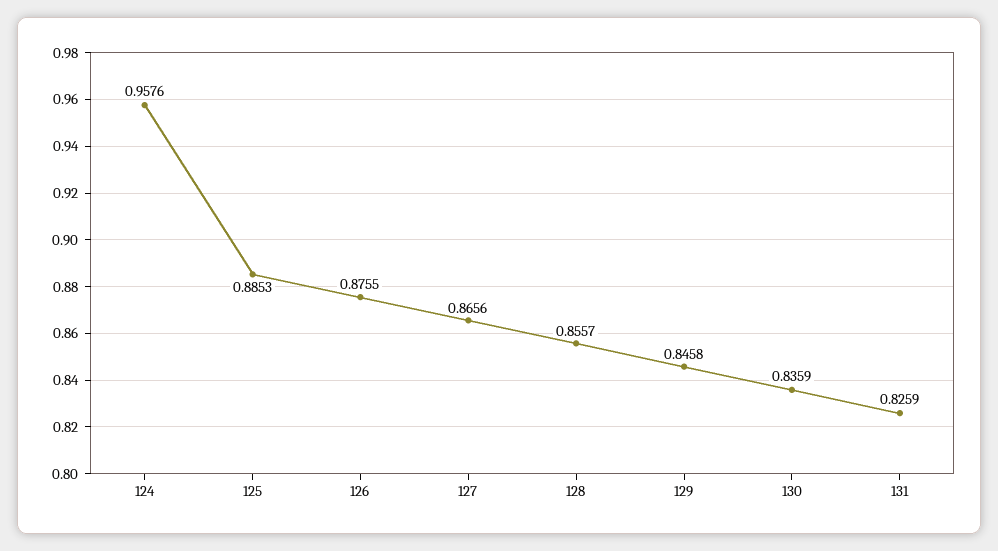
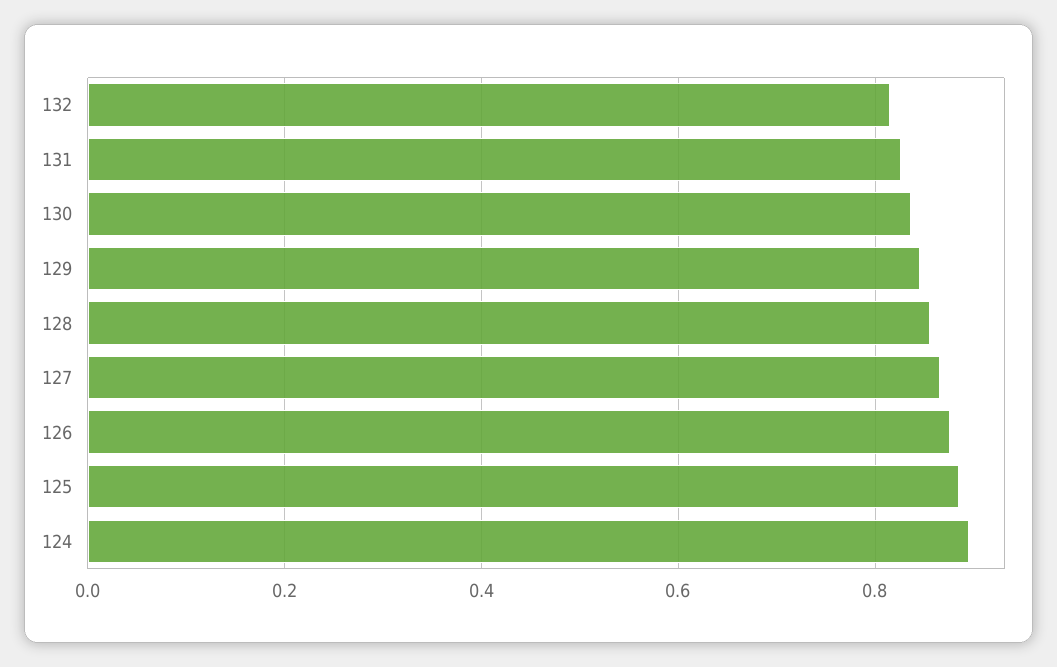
  {
-   "124": 0.9576,
+   "124": 0.9,
    "125": 0.8853,
    "126": 0.8755,
    "127": 0.8656,
    "128": 0.8557,
    "129": 0.8458,
    "130": 0.8359,
-   "131": 0.8259
+   "131": 0.8259,
+   "132": 0.82
  }

